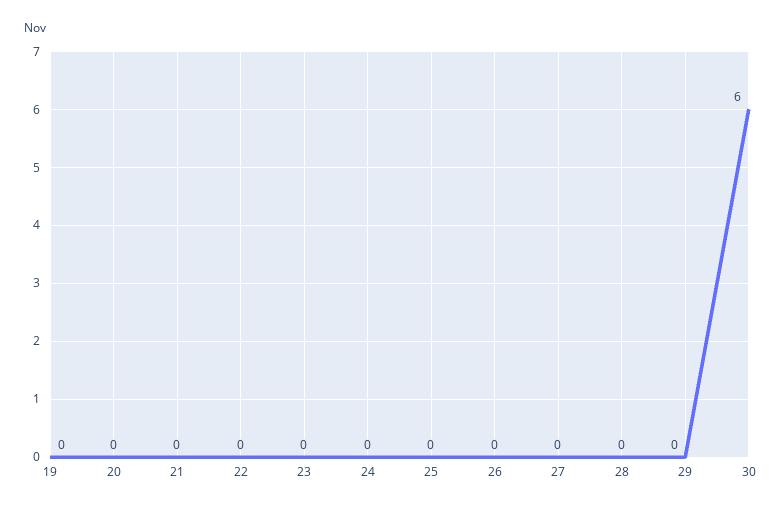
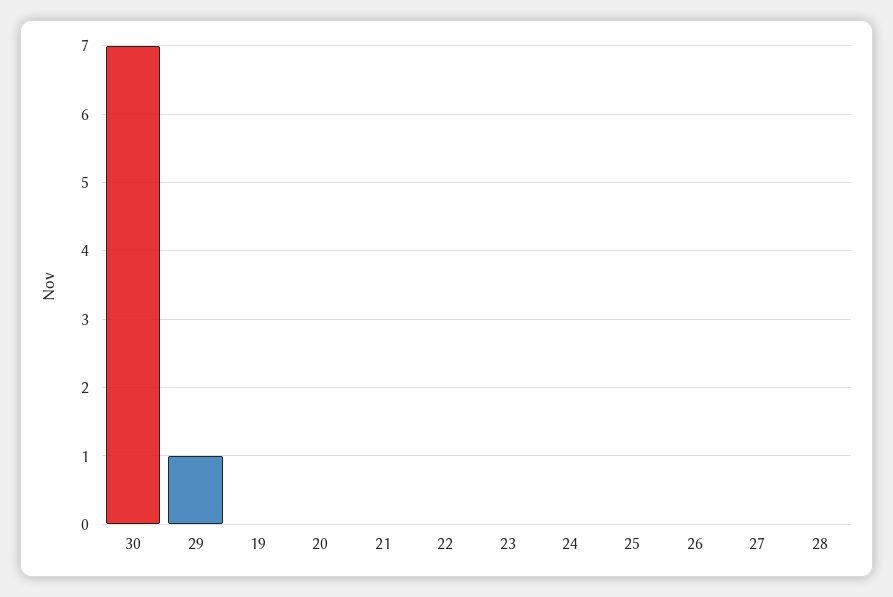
  {
    "19": 0,
    "20": 0,
    "21": 0,
    "22": 0,
    "23": 0,
    "24": 0,
    "25": 0,
    "26": 0,
    "27": 0,
    "28": 0,
-   "29": 0,
+   "29": 1,
-   "30": 6
+   "30": 7
  }

